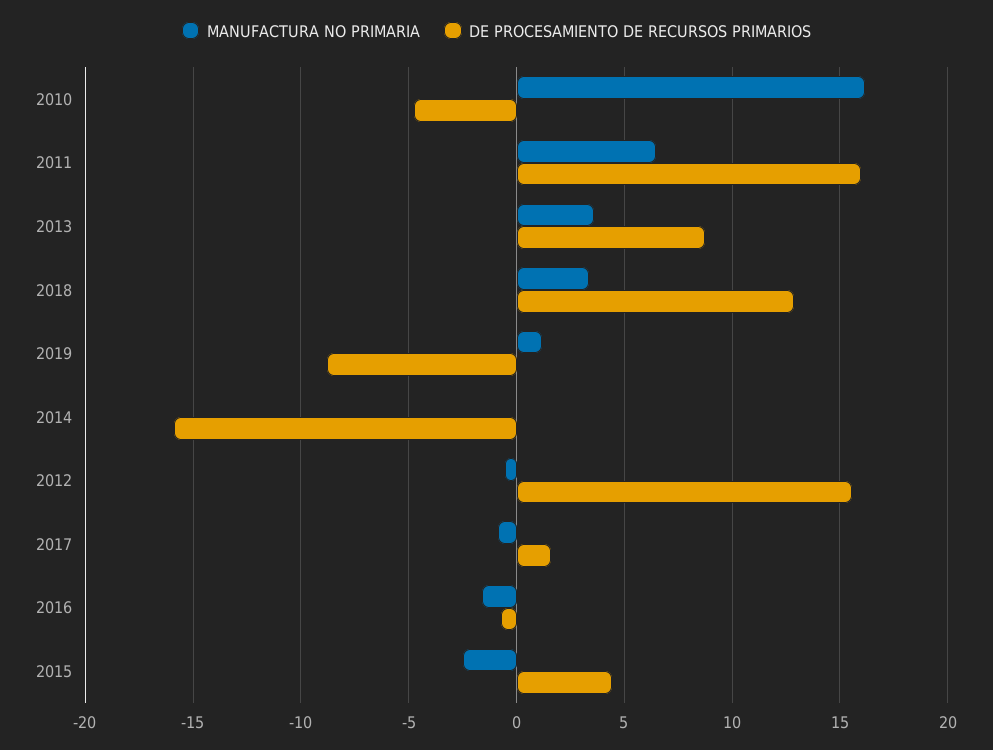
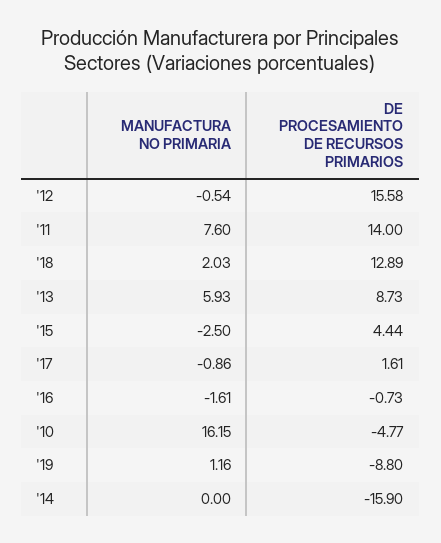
  {
    "MANUFACTURA NO PRIMARIA": {
      "2010": 16.15,
-     "2011": 6.5,
+     "2011": 7.6,
-     "2013": 3.5,
+     "2013": 5.93,
-     "2018": 3.5,
+     "2018": 2.03,
      "2019": 1.16,
      "2014": 0,
      "2012": -0.54,
      "2017": -0.86,
      "2016": -1.61,
      "2015": -2.5
    },
    "DE PROCESAMIENTO DE RECURSOS PRIMARIOS": {
      "2010": -4.77,
-     "2011": 16,
+     "2011": 14,
      "2013": 8.73,
      "2018": 12.89,
      "2019": -8.8,
      "2014": -15.9,
      "2012": 15.58,
      "2017": 1.61,
      "2016": -0.73,
      "2015": 4.44
    }
  }

